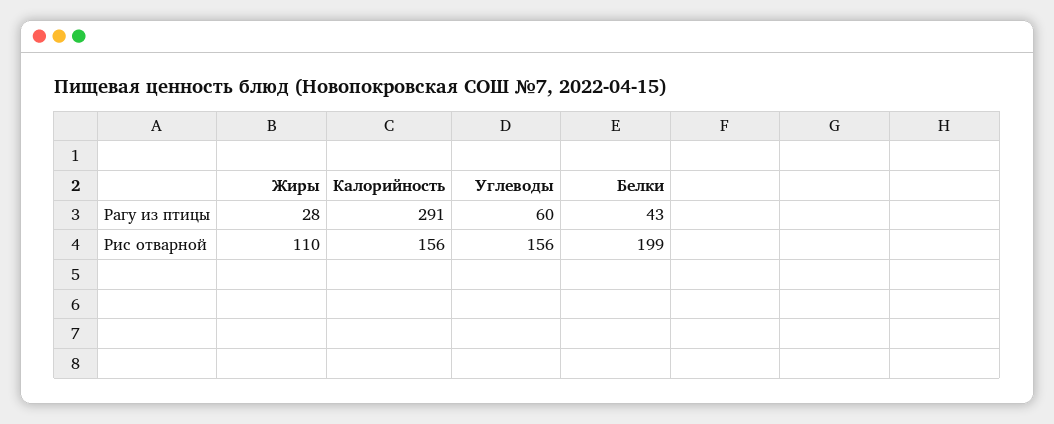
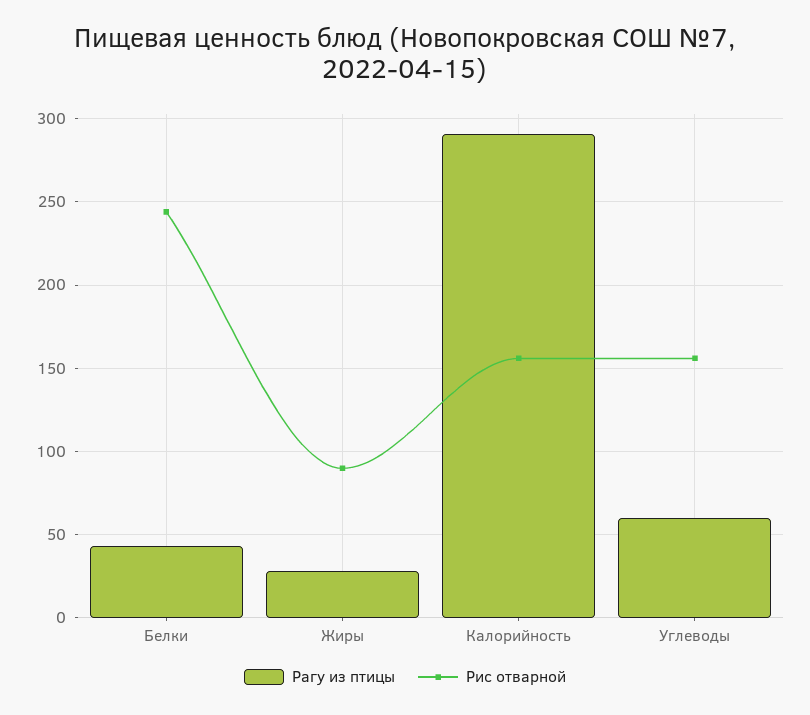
  {
    "Рагу из птицы": {
      "Жиры": 28,
      "Калорийность": 291,
      "Углеводы": 60,
      "Белки": 43
    },
    "Рис отварной": {
-     "Жиры": 110,
+     "Жиры": 90,
      "Калорийность": 156,
      "Углеводы": 156,
-     "Белки": 199
+     "Белки": 245
    }
  }

